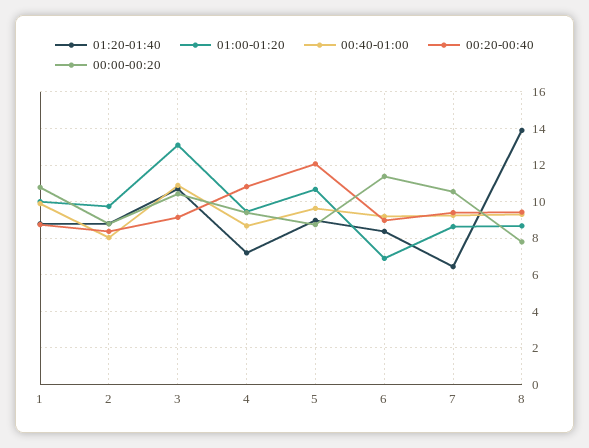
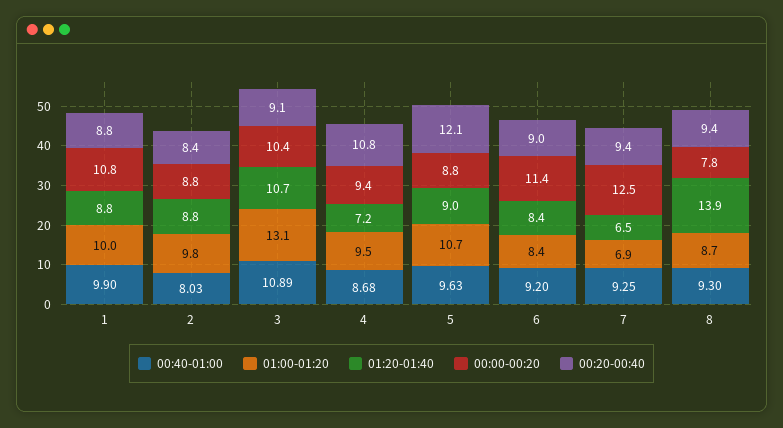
  {
    "01:20-01:40": {
      "1": 8.8,
      "2": 8.8,
      "3": 10.7,
      "4": 7.2,
      "5": 9,
      "6": 8.4,
      "7": 6.5,
      "8": 13.9
    },
    "01:00-01:20": {
      "1": 10,
      "2": 9.8,
      "3": 13.1,
      "4": 9.5,
      "5": 10.7,
-     "6": 7,
+     "6": 8.4,
-     "7": 8.5,
+     "7": 6.9,
      "8": 8.7
    },
    "00:40-01:00": {
      "1": 9.9,
      "2": 8.03,
      "3": 10.89,
      "4": 8.68,
      "5": 9.63,
      "6": 9.2,
      "7": 9.25,
      "8": 9.3
    },
    "00:20-00:40": {
      "1": 8.8,
      "2": 8.4,
      "3": 9.1,
      "4": 10.8,
      "5": 12.1,
      "6": 9,
      "7": 9.4,
      "8": 9.4
    },
    "00:00-00:20": {
      "1": 10.8,
      "2": 8.8,
      "3": 10.4,
      "4": 9.4,
      "5": 8.8,
      "6": 11.4,
-     "7": 10.5,
+     "7": 12.5,
      "8": 7.8
    }
  }

